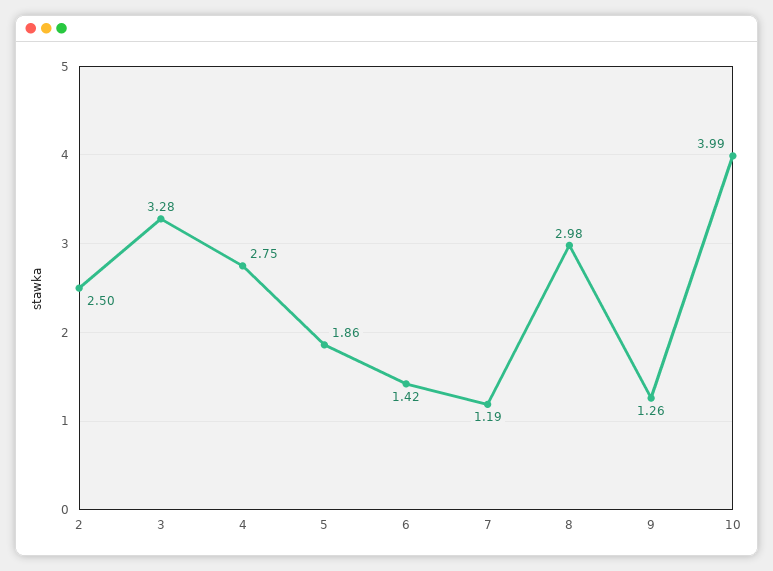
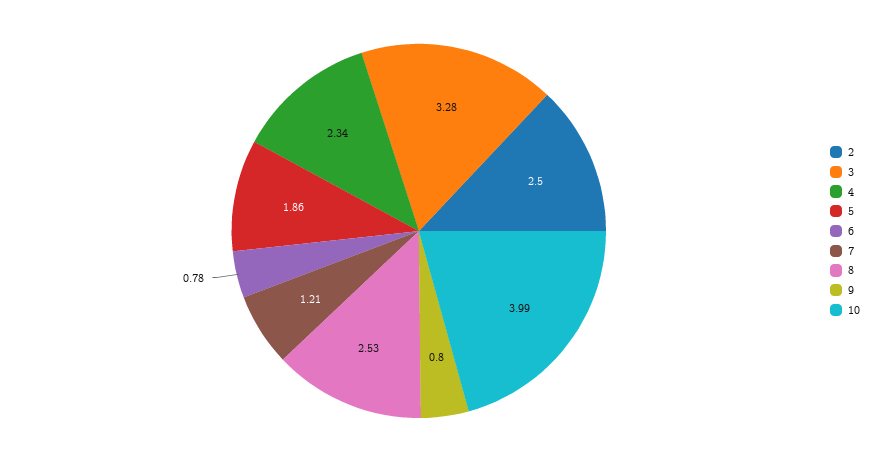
  {
    "2": 2.5,
    "3": 3.28,
-   "4": 2.75,
+   "4": 2.34,
    "5": 1.86,
-   "6": 1.42,
+   "6": 0.78,
-   "7": 1.19,
+   "7": 1.21,
-   "8": 2.98,
+   "8": 2.53,
-   "9": 1.26,
+   "9": 0.8,
    "10": 3.99
  }

